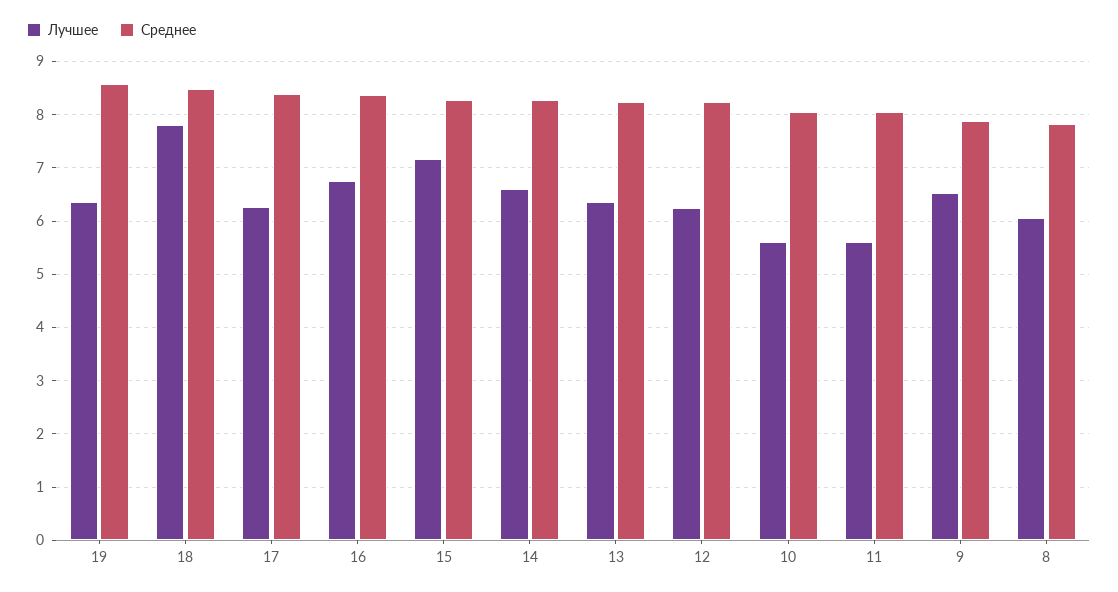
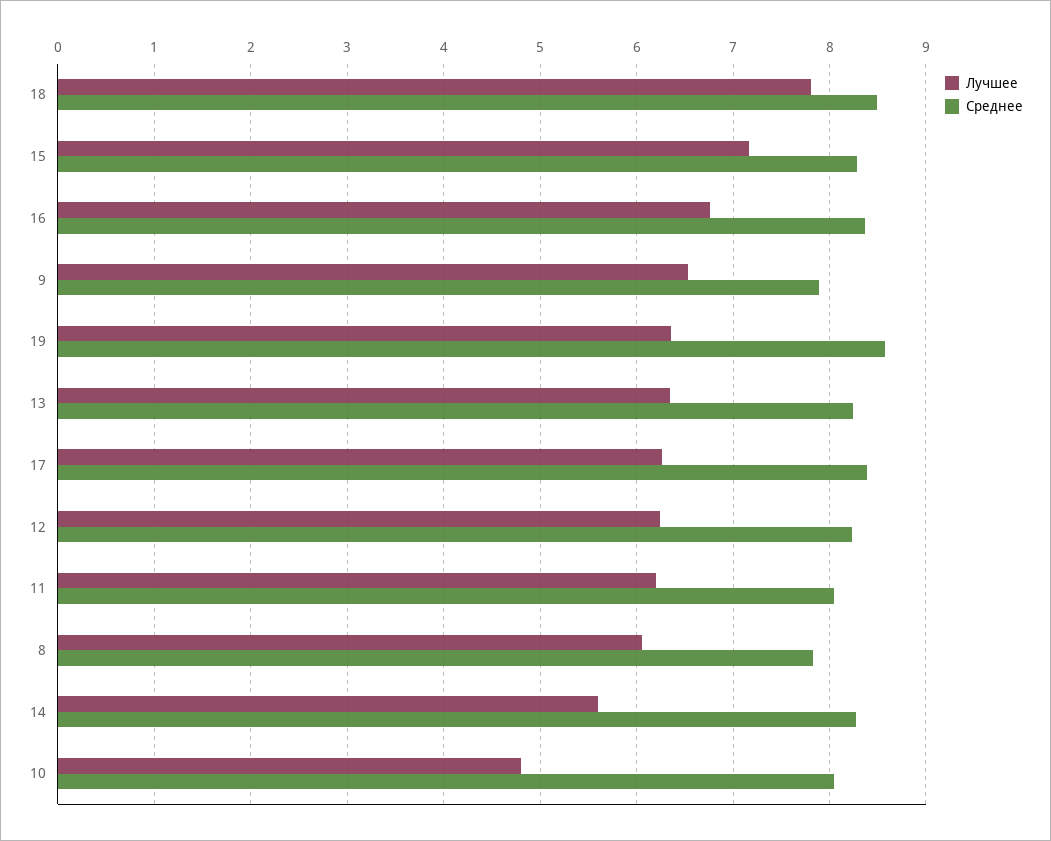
  {
    "Лучшее": {
      "19": 6.4,
      "18": 7.8,
      "17": 6.3,
      "16": 6.8,
      "15": 7.2,
-     "14": 6.6,
+     "14": 5.6,
      "13": 6.4,
      "12": 6.2,
-     "10": 5.6,
+     "10": 4.8,
-     "11": 5.6,
+     "11": 6.2,
      "9": 6.5,
      "8": 6.1
    },
    "Среднее": {
      "19": 8.6,
      "18": 8.5,
      "17": 8.4,
      "16": 8.4,
      "15": 8.3,
      "14": 8.3,
      "13": 8.2,
      "12": 8.2,
      "10": 8.1,
      "11": 8.1,
      "9": 7.9,
      "8": 7.8
    }
  }

